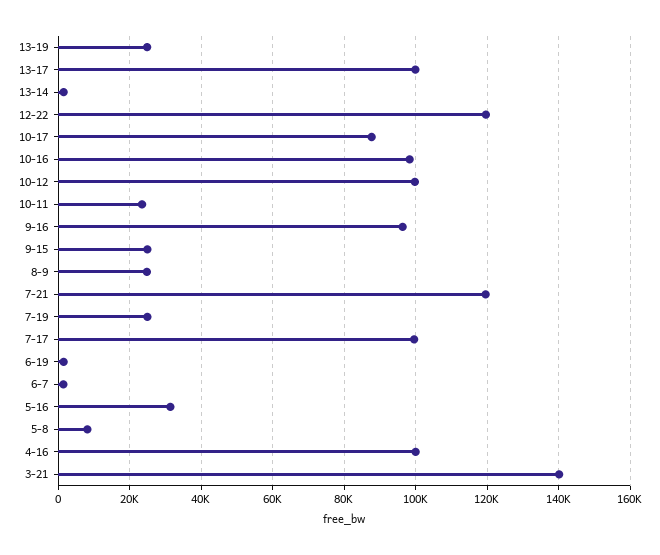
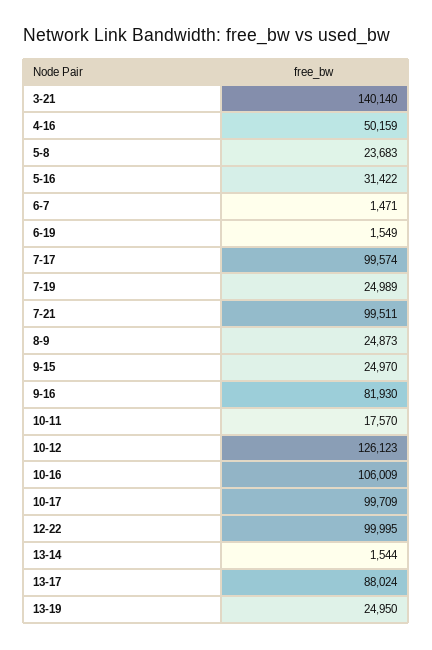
  {
    "13-19": 24950,
-   "13-17": 100000,
+   "13-17": 88024,
    "13-14": 1544,
-   "12-22": 120000,
+   "12-22": 99995,
-   "10-17": 88000,
+   "10-17": 99709,
-   "10-16": 98000,
+   "10-16": 106009,
-   "10-12": 100000,
+   "10-12": 126123,
-   "10-11": 24000,
+   "10-11": 17570,
-   "9-16": 96000,
+   "9-16": 81930,
    "9-15": 24970,
    "8-9": 24873,
-   "7-21": 120000,
+   "7-21": 99511,
    "7-19": 24989,
    "7-17": 99574,
    "6-19": 1549,
    "6-7": 1471,
    "5-16": 31422,
-   "5-8": 8000,
+   "5-8": 23683,
-   "4-16": 100000,
+   "4-16": 50159,
    "3-21": 140140
  }

